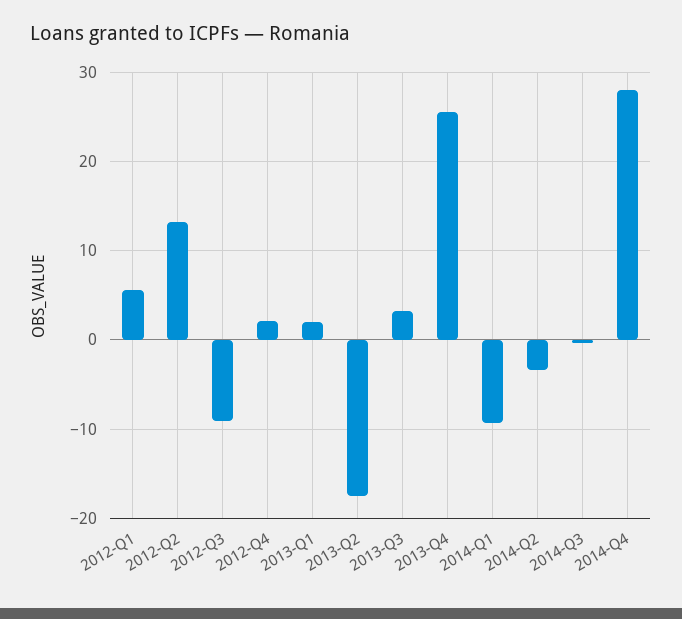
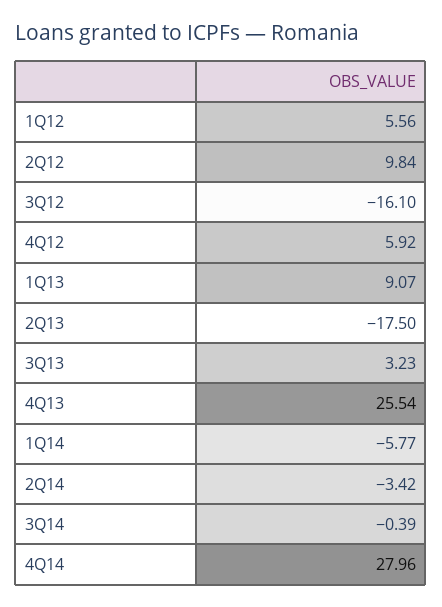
  {
    "2012-Q1": 5.56,
-   "2012-Q2": 13,
+   "2012-Q2": 9.84,
-   "2012-Q3": -9,
+   "2012-Q3": -16.1,
-   "2012-Q4": 2,
+   "2012-Q4": 5.92,
-   "2013-Q1": 2,
+   "2013-Q1": 9.07,
    "2013-Q2": -17.5,
    "2013-Q3": 3.23,
    "2013-Q4": 25.54,
-   "2014-Q1": -9,
+   "2014-Q1": -5.77,
    "2014-Q2": -3.42,
    "2014-Q3": -0.39,
    "2014-Q4": 27.96
  }

